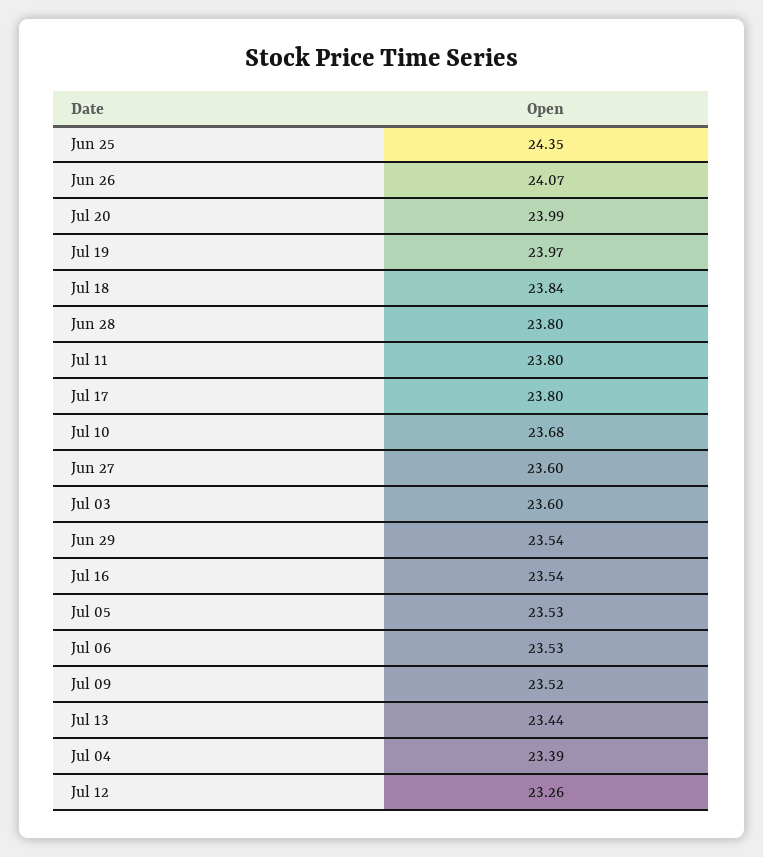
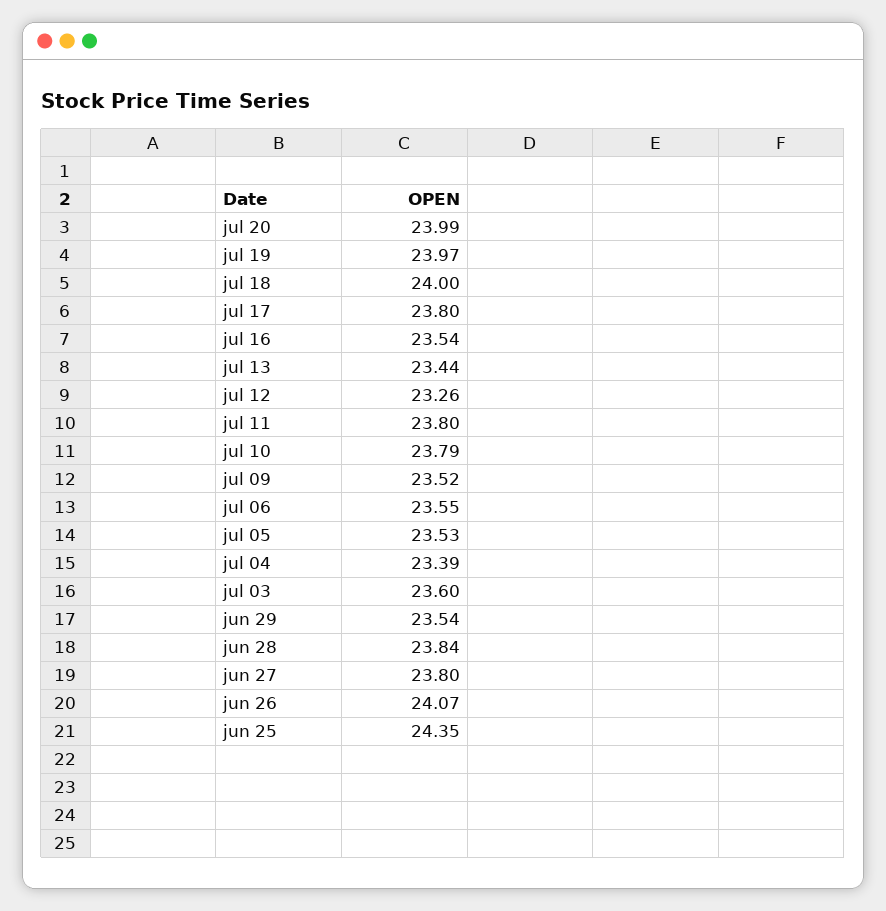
  {
    "Jun 25": 24.35,
    "Jun 26": 24.07,
    "Jul 20": 23.99,
    "Jul 19": 23.97,
-   "Jul 18": 23.84,
+   "Jul 18": 24,
-   "Jun 28": 23.8,
+   "Jun 28": 23.84,
    "Jul 11": 23.8,
    "Jul 17": 23.8,
-   "Jul 10": 23.68,
+   "Jul 10": 23.79,
-   "Jun 27": 23.6,
+   "Jun 27": 23.8,
    "Jul 03": 23.6,
    "Jun 29": 23.54,
    "Jul 16": 23.54,
    "Jul 05": 23.53,
-   "Jul 06": 23.53,
+   "Jul 06": 23.55,
    "Jul 09": 23.52,
    "Jul 13": 23.44,
    "Jul 04": 23.39,
    "Jul 12": 23.26
  }

